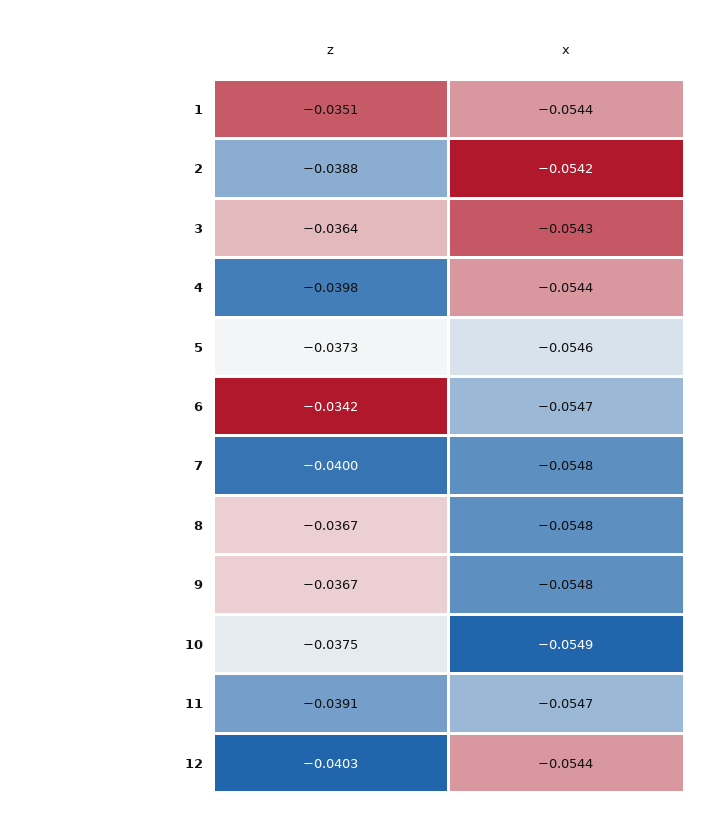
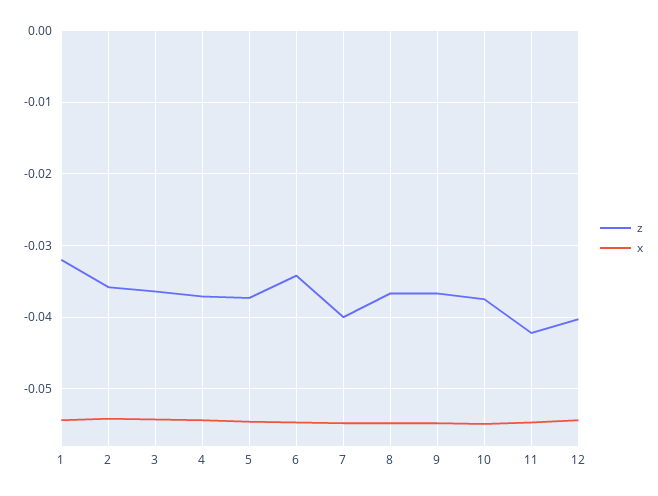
  {
    "z": {
-     "1": -0.0351,
+     "1": -0.032,
-     "2": -0.0388,
+     "2": -0.036,
      "3": -0.0364,
-     "4": -0.0398,
+     "4": -0.037,
      "5": -0.0373,
      "6": -0.0342,
      "7": -0.04,
      "8": -0.0367,
      "9": -0.0367,
      "10": -0.0375,
-     "11": -0.0391,
+     "11": -0.042,
      "12": -0.0403
    },
    "x": {
      "1": -0.0544,
      "2": -0.0542,
      "3": -0.0543,
      "4": -0.0544,
      "5": -0.0546,
      "6": -0.0547,
      "7": -0.0548,
      "8": -0.0548,
      "9": -0.0548,
      "10": -0.0549,
      "11": -0.0547,
      "12": -0.0544
    }
  }

